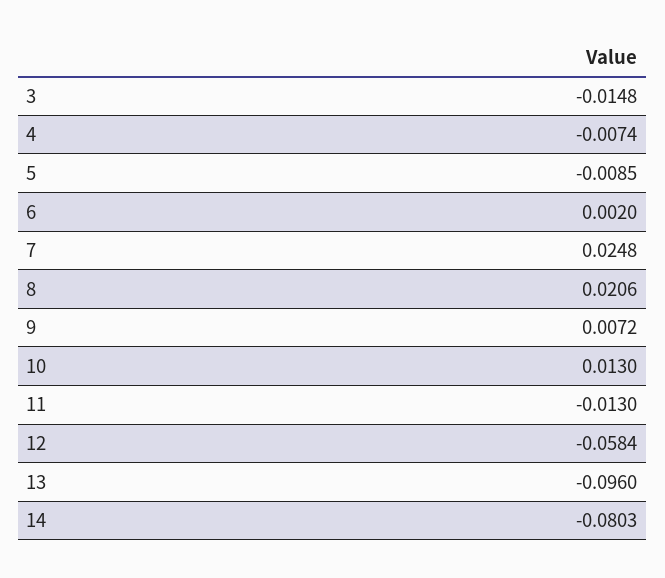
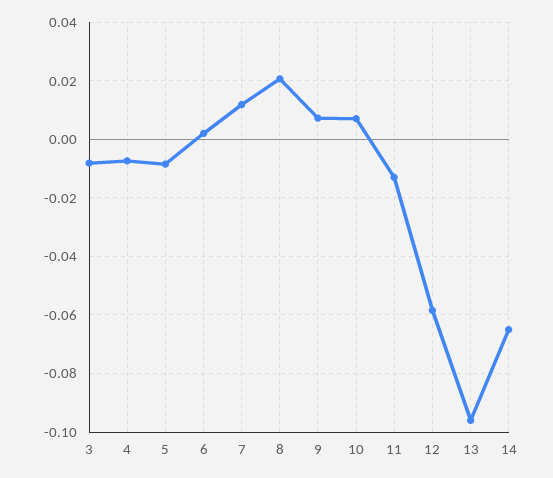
  {
-   "3": -0.0148,
+   "3": -0.0075,
    "4": -0.0074,
    "5": -0.0085,
    "6": 0.002,
-   "7": 0.0248,
+   "7": 0.0125,
    "8": 0.0206,
    "9": 0.0072,
-   "10": 0.013,
+   "10": 0.0075,
    "11": -0.013,
    "12": -0.0584,
    "13": -0.096,
-   "14": -0.0803
+   "14": -0.065
  }

